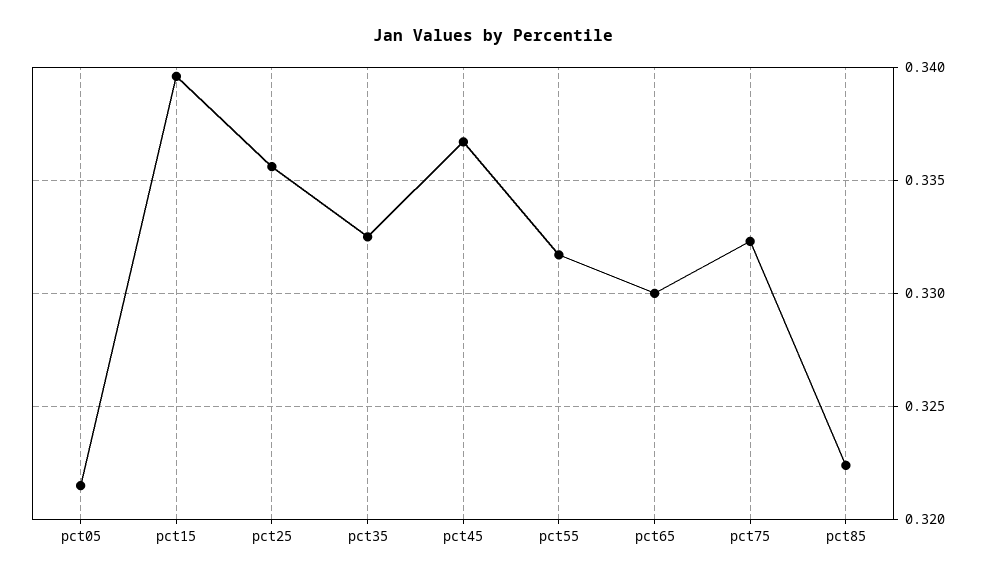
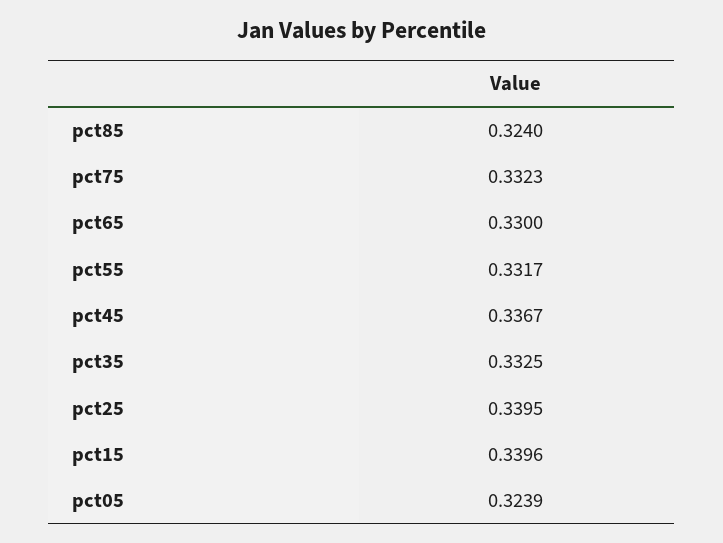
  {
-   "pct05": 0.3215,
+   "pct05": 0.3239,
    "pct15": 0.3396,
-   "pct25": 0.3355,
+   "pct25": 0.3395,
    "pct35": 0.3325,
    "pct45": 0.3367,
    "pct55": 0.3317,
    "pct65": 0.33,
    "pct75": 0.3323,
-   "pct85": 0.3225
+   "pct85": 0.324
  }

